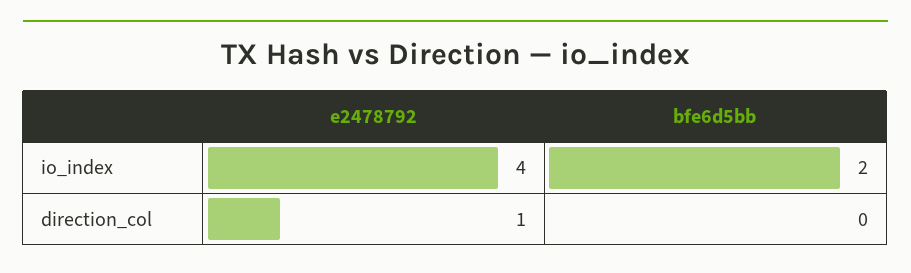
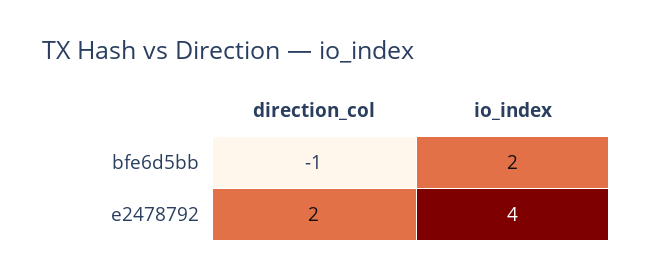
  {
    "e2478792": {
      "io_index": 4,
-     "direction_col": 1
+     "direction_col": 2
    },
    "bfe6d5bb": {
      "io_index": 2,
-     "direction_col": 0
+     "direction_col": -1
    }
  }

